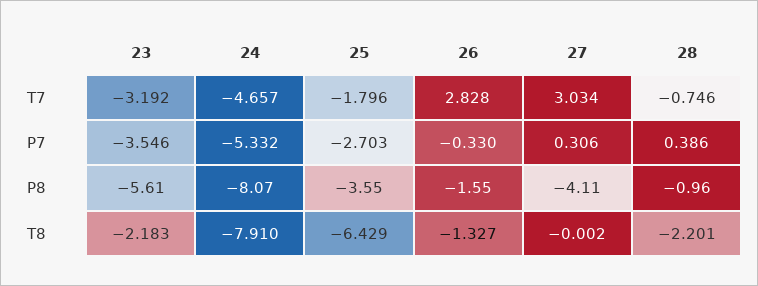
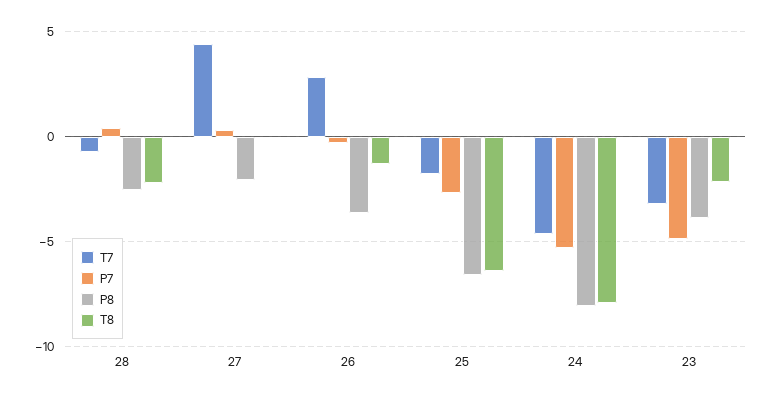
  {
    "T7": {
      "23": -3.192,
      "24": -4.657,
      "25": -1.796,
      "26": 2.828,
-     "27": 3.034,
+     "27": 4.5,
      "28": -0.746
    },
    "P7": {
-     "23": -3.546,
+     "23": -5,
      "24": -5.332,
      "25": -2.703,
      "26": -0.33,
      "27": 0.306,
      "28": 0.386
    },
    "P8": {
-     "23": -5.61,
+     "23": -4,
      "24": -8.07,
-     "25": -3.55,
+     "25": -6.5,
-     "26": -1.55,
+     "26": -3.5,
-     "27": -4.11,
+     "27": -2,
-     "28": -0.96
+     "28": -2.5
    },
    "T8": {
      "23": -2.183,
      "24": -7.91,
      "25": -6.429,
      "26": -1.327,
      "27": -0.002,
      "28": -2.201
    }
  }

